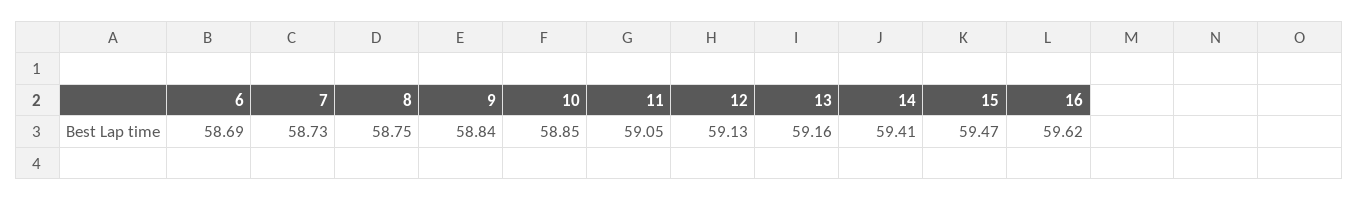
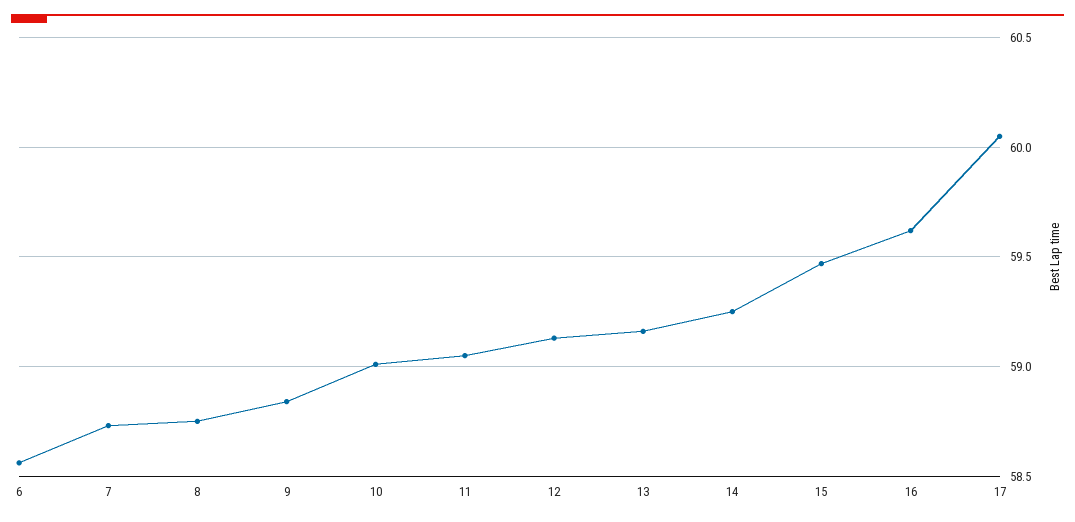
  {
-   "6": 58.69,
+   "6": 58.55,
    "7": 58.73,
    "8": 58.75,
    "9": 58.84,
-   "10": 58.85,
+   "10": 59,
    "11": 59.05,
    "12": 59.13,
    "13": 59.16,
-   "14": 59.41,
+   "14": 59.25,
    "15": 59.47,
-   "16": 59.62
+   "16": 59.62,
+   "17": 60.05
  }

